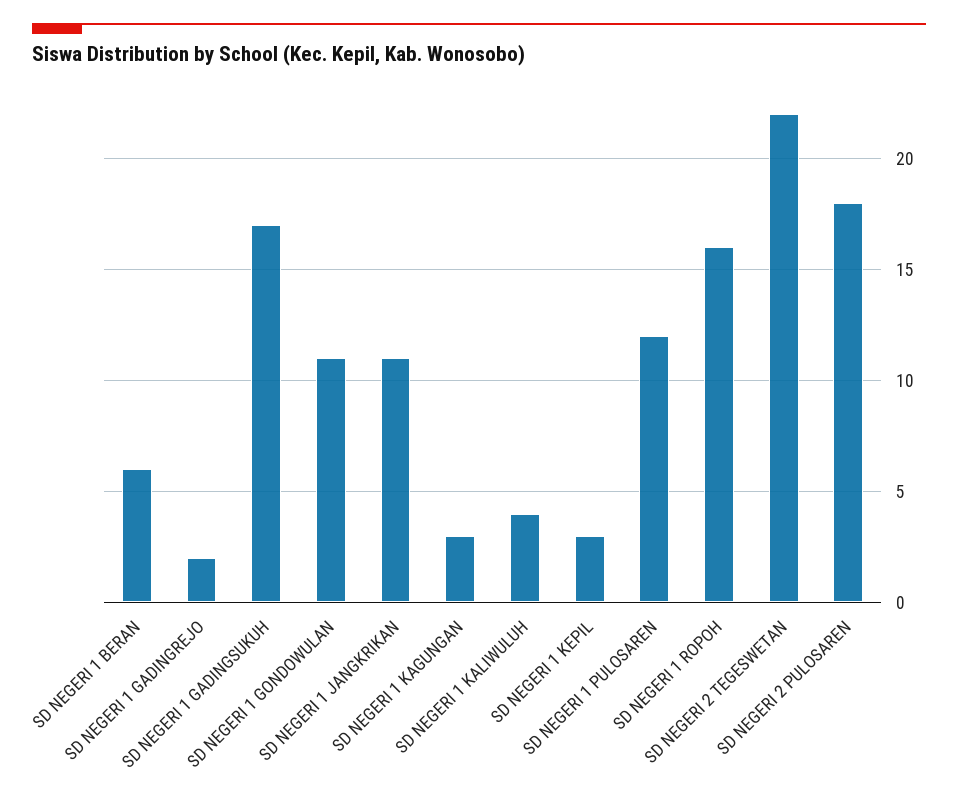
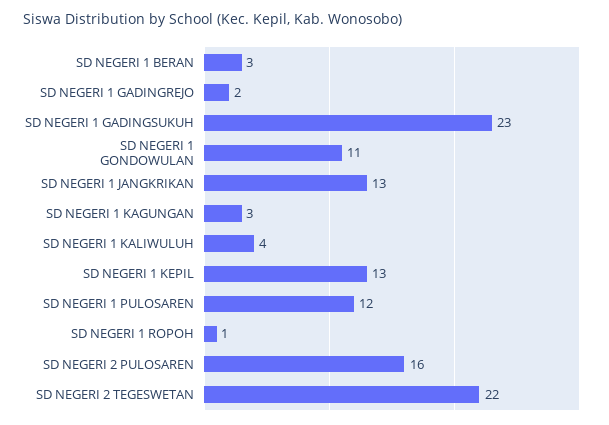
  {
-   "SD NEGERI 1 BERAN": 6,
+   "SD NEGERI 1 BERAN": 3,
    "SD NEGERI 1 GADINGREJO": 2,
-   "SD NEGERI 1 GADINGSUKUH": 17,
+   "SD NEGERI 1 GADINGSUKUH": 23,
    "SD NEGERI 1 GONDOWULAN": 11,
-   "SD NEGERI 1 JANGKRIKAN": 11,
+   "SD NEGERI 1 JANGKRIKAN": 13,
    "SD NEGERI 1 KAGUNGAN": 3,
    "SD NEGERI 1 KALIWULUH": 4,
-   "SD NEGERI 1 KEPIL": 3,
+   "SD NEGERI 1 KEPIL": 13,
    "SD NEGERI 1 PULOSAREN": 12,
-   "SD NEGERI 1 ROPOH": 16,
+   "SD NEGERI 1 ROPOH": 1,
    "SD NEGERI 2 TEGESWETAN": 22,
-   "SD NEGERI 2 PULOSAREN": 18
+   "SD NEGERI 2 PULOSAREN": 16
  }

